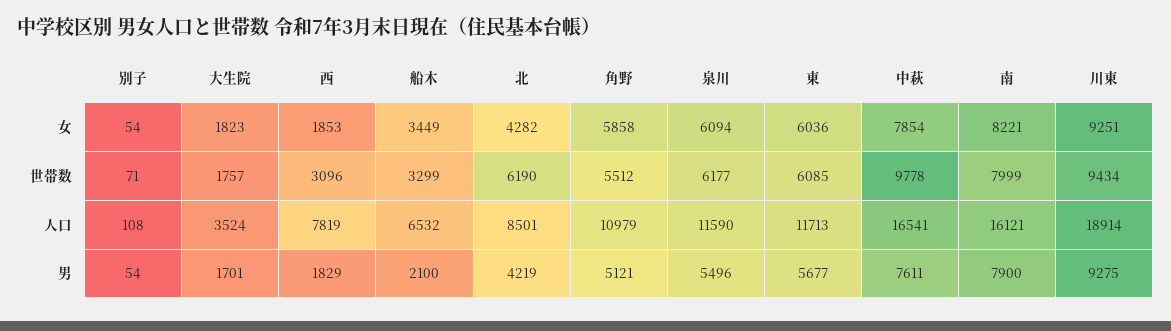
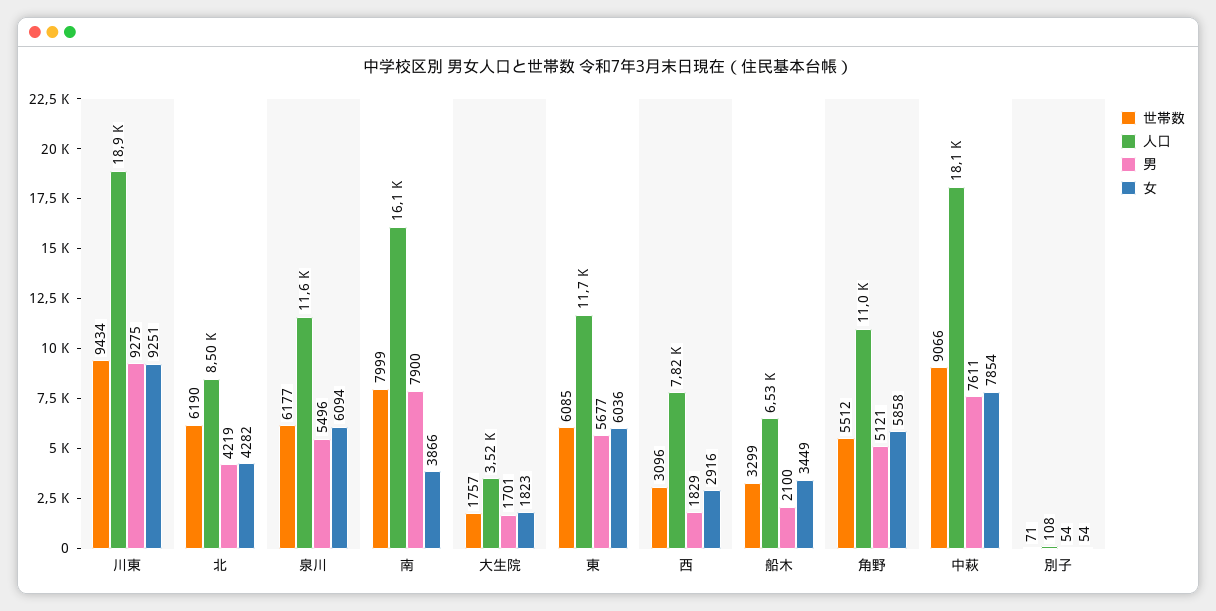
  {
    "女": {
      "別子": 54,
      "大生院": 1823,
-     "西": 1853,
+     "西": 2916,
      "船木": 3449,
      "北": 4282,
      "角野": 5858,
      "泉川": 6094,
      "東": 6036,
      "中萩": 7854,
-     "南": 8221,
+     "南": 3866,
      "川東": 9251
    },
    "世帯数": {
      "別子": 71,
      "大生院": 1757,
      "西": 3096,
      "船木": 3299,
      "北": 6190,
      "角野": 5512,
      "泉川": 6177,
      "東": 6085,
-     "中萩": 9778,
+     "中萩": 9066,
      "南": 7999,
      "川東": 9434
    },
    "人口": {
      "別子": 108,
      "大生院": 3524,
      "西": 7819,
      "船木": 6532,
      "北": 8501,
      "角野": 10979,
      "泉川": 11590,
      "東": 11713,
-     "中萩": 16541,
+     "中萩": 18100,
      "南": 16121,
      "川東": 18914
    },
    "男": {
      "別子": 54,
      "大生院": 1701,
      "西": 1829,
      "船木": 2100,
      "北": 4219,
      "角野": 5121,
      "泉川": 5496,
      "東": 5677,
      "中萩": 7611,
      "南": 7900,
      "川東": 9275
    }
  }

